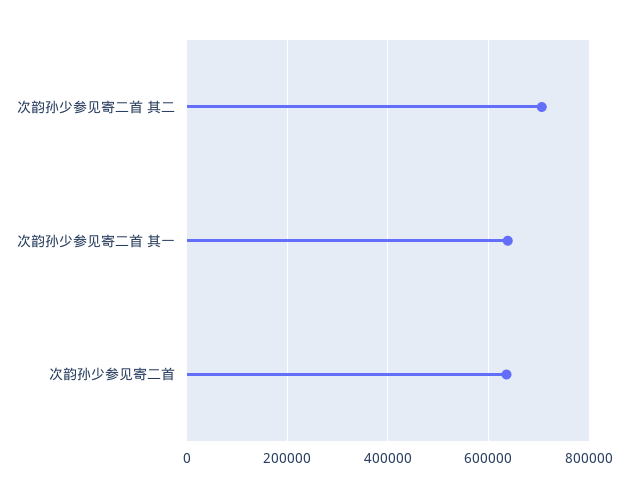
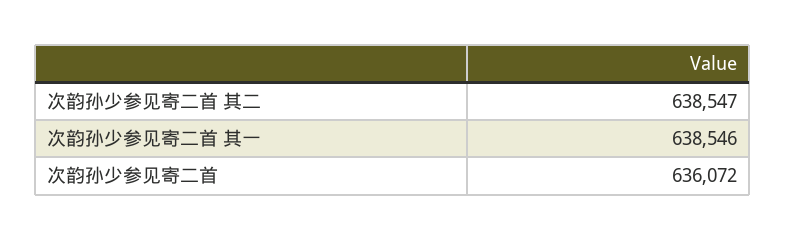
  {
-   "次韵孙少参见寄二首 其二": 700000,
+   "次韵孙少参见寄二首 其二": 638547,
    "次韵孙少参见寄二首 其一": 638546,
    "次韵孙少参见寄二首": 636072
  }

